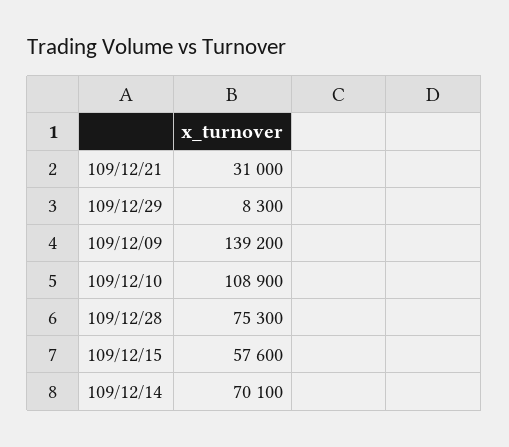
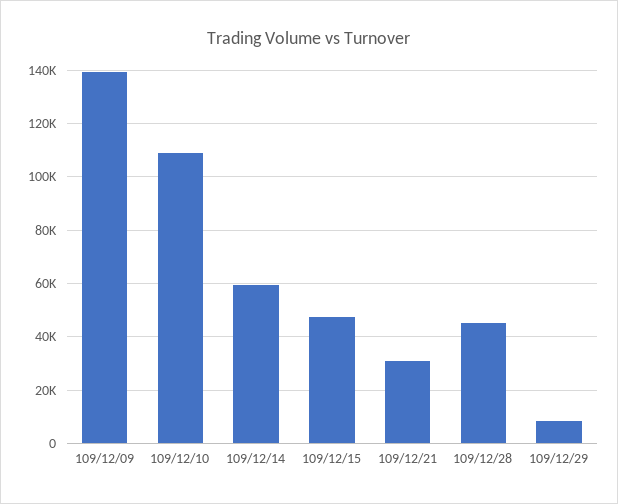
  {
    "109/12/21": 31000,
    "109/12/29": 8300,
    "109/12/09": 139200,
    "109/12/10": 108900,
-   "109/12/28": 75300,
+   "109/12/28": 45000,
-   "109/12/15": 57600,
+   "109/12/15": 47500,
-   "109/12/14": 70100
+   "109/12/14": 60000
  }

